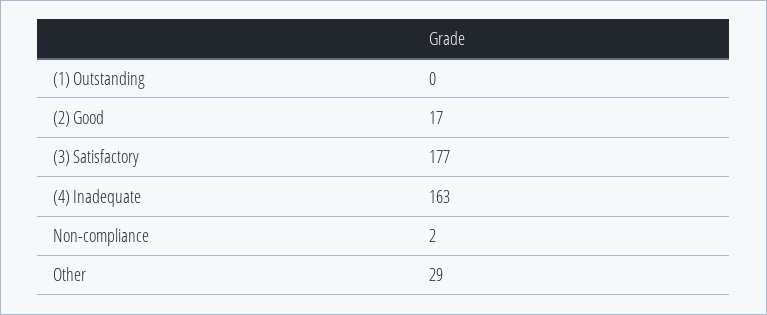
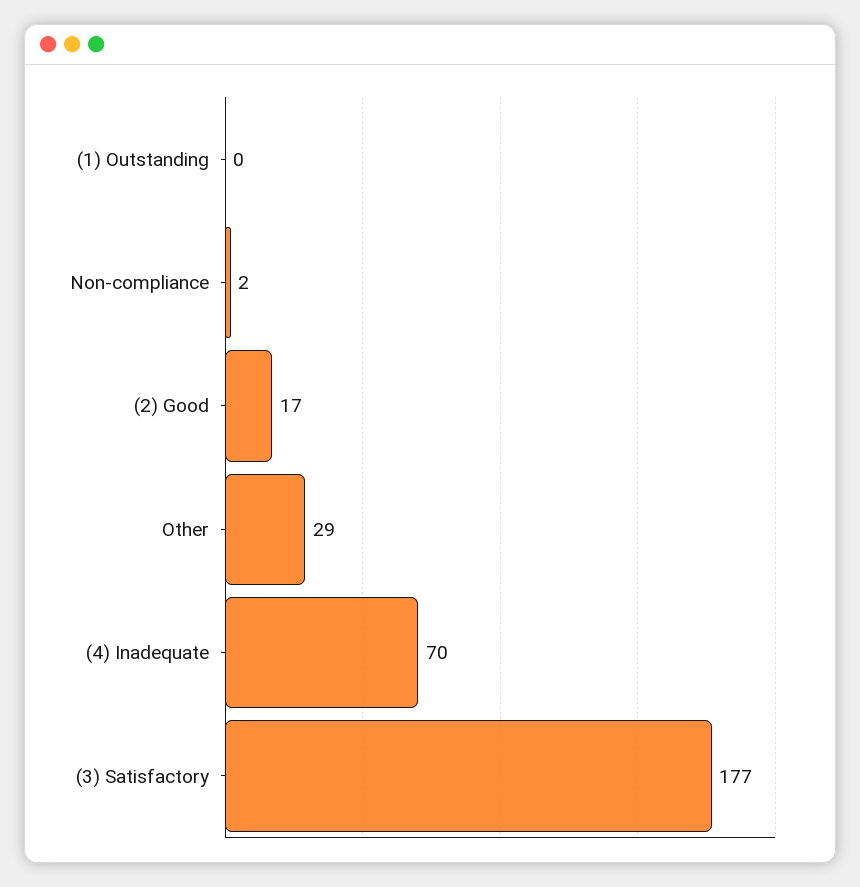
  {
    "(1) Outstanding": 0,
    "(2) Good": 17,
    "(3) Satisfactory": 177,
-   "(4) Inadequate": 163,
+   "(4) Inadequate": 70,
    "Non-compliance": 2,
    "Other": 29
  }

